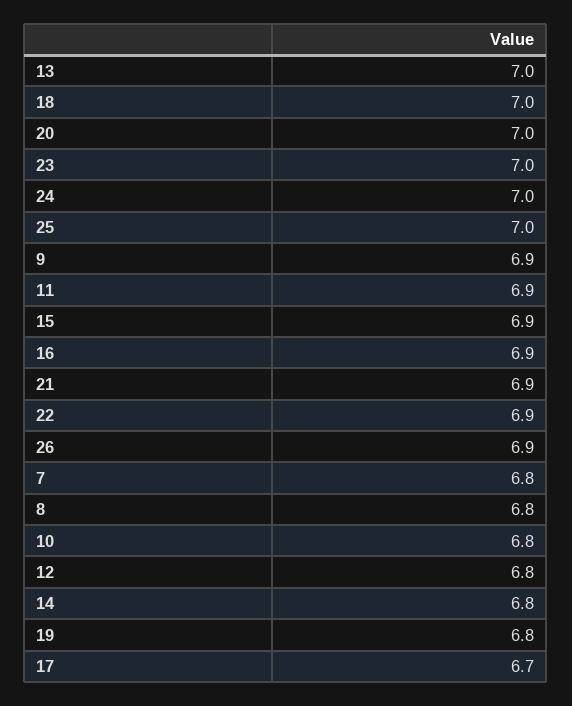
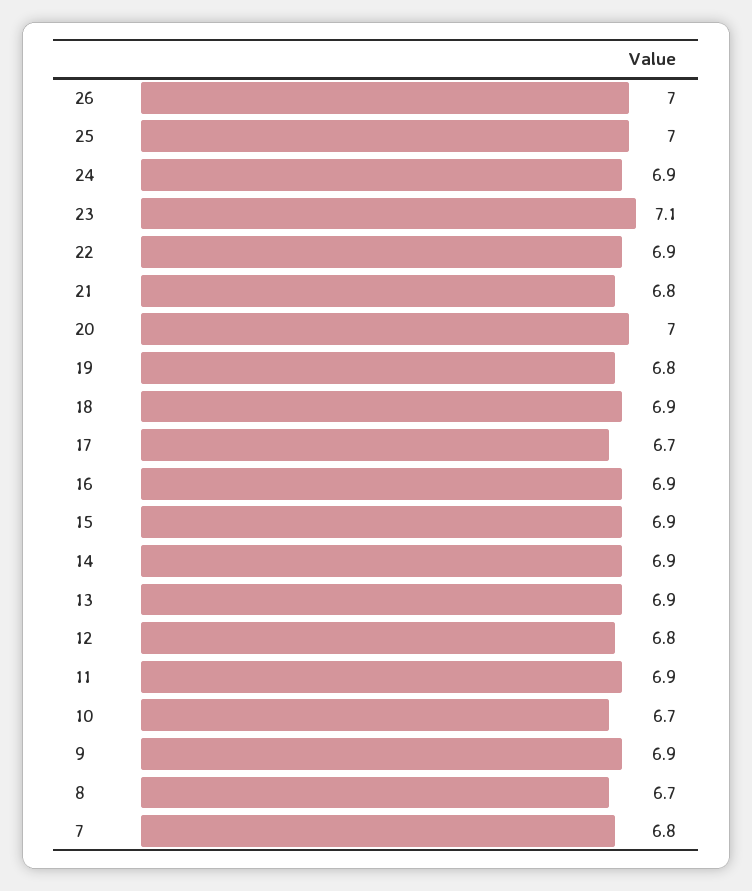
  {
-   "13": 7,
+   "13": 6.9,
-   "18": 7,
+   "18": 6.9,
    "20": 7,
-   "23": 7,
+   "23": 7.1,
-   "24": 7,
+   "24": 6.9,
    "25": 7,
    "9": 6.9,
    "11": 6.9,
    "15": 6.9,
    "16": 6.9,
-   "21": 6.9,
+   "21": 6.8,
    "22": 6.9,
-   "26": 6.9,
+   "26": 7,
    "7": 6.8,
-   "8": 6.8,
+   "8": 6.7,
-   "10": 6.8,
+   "10": 6.7,
    "12": 6.8,
-   "14": 6.8,
+   "14": 6.9,
    "19": 6.8,
    "17": 6.7
  }

